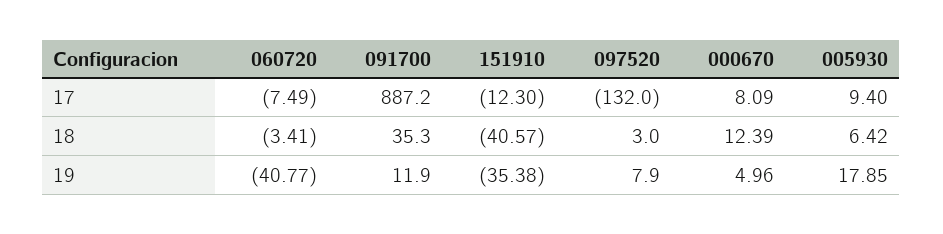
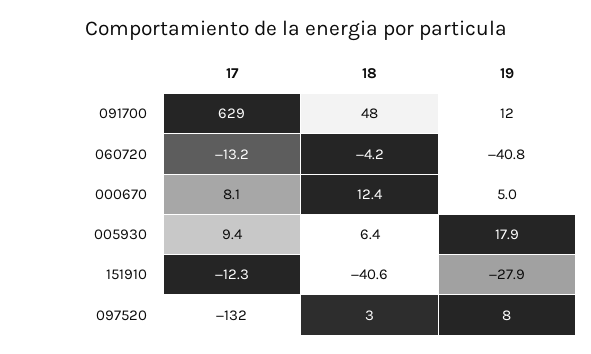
  {
    "060720": {
-     "17": -7.49,
+     "17": -13.2,
-     "18": -3.41,
+     "18": -4.2,
      "19": -40.77
    },
    "091700": {
-     "17": 887.2,
+     "17": 629,
-     "18": 35.3,
+     "18": 48,
      "19": 11.9
    },
    "151910": {
      "17": -12.3,
      "18": -40.57,
-     "19": -35.38
+     "19": -27.9
    },
    "097520": {
      "17": -132,
      "18": 3,
      "19": 7.9
    },
    "000670": {
      "17": 8.09,
      "18": 12.39,
      "19": 4.96
    },
    "005930": {
      "17": 9.4,
      "18": 6.42,
      "19": 17.85
    }
  }

